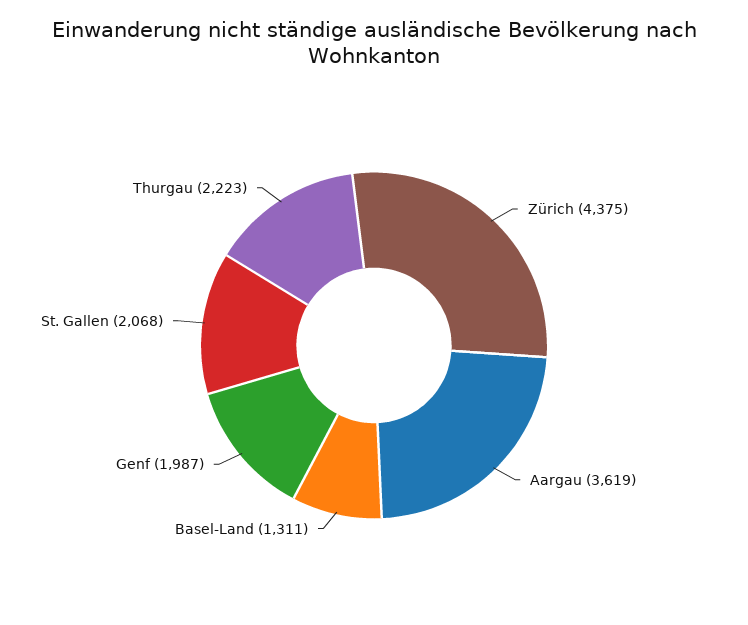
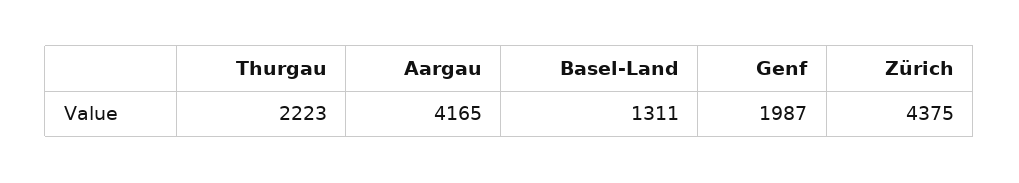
  {
    "Zürich": 4375,
-   "Aargau": 3619,
+   "Aargau": 4165,
    "Basel-Land": 1311,
    "Genf": 1987,
-   "St. Gallen": 2068,
    "Thurgau": 2223
  }

